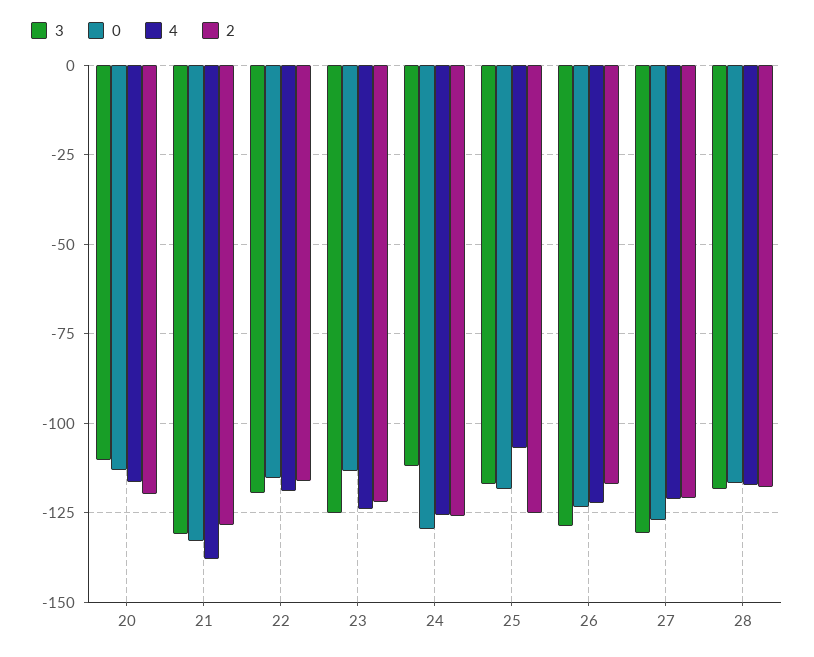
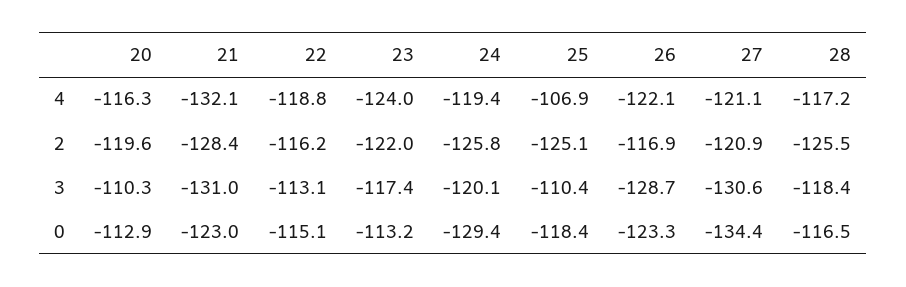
  {
    "3": {
      "20": -110.3,
      "21": -131,
-     "22": -120,
+     "22": -113.1,
-     "23": -125,
+     "23": -117.4,
-     "24": -112.5,
+     "24": -120.1,
-     "25": -117.5,
+     "25": -110.4,
      "26": -128.7,
      "27": -130.6,
      "28": -118.4
    },
    "0": {
      "20": -112.9,
-     "21": -132.5,
+     "21": -123,
      "22": -115.1,
      "23": -113.2,
      "24": -129.4,
      "25": -118.4,
      "26": -123.3,
-     "27": -127.5,
+     "27": -134.4,
      "28": -116.5
    },
    "4": {
      "20": -116.3,
-     "21": -137.5,
+     "21": -132.1,
      "22": -118.8,
      "23": -124,
-     "24": -125,
+     "24": -119.4,
      "25": -106.9,
      "26": -122.1,
      "27": -121.1,
      "28": -117.2
    },
    "2": {
      "20": -119.6,
      "21": -128.4,
      "22": -116.2,
      "23": -122,
      "24": -125.8,
      "25": -125.1,
      "26": -116.9,
      "27": -120.9,
-     "28": -117.5
+     "28": -125.5
    }
  }

